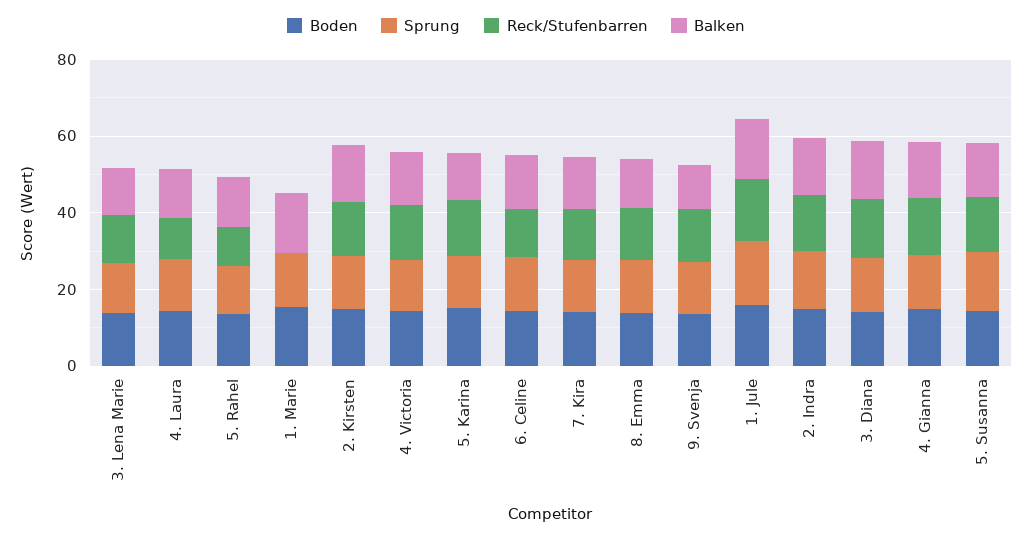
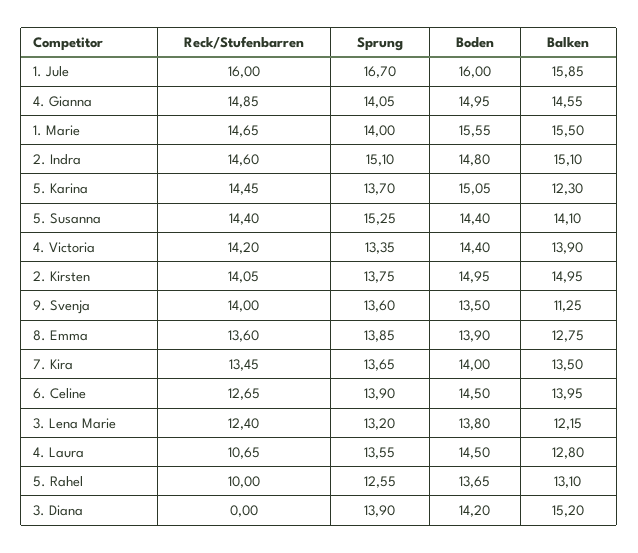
  {
    "Boden": {
      "3. Lena Marie": 13.8,
      "4. Laura": 14.5,
      "5. Rahel": 13.65,
      "1. Marie": 15.55,
      "2. Kirsten": 14.95,
      "4. Victoria": 14.4,
      "5. Karina": 15.05,
      "6. Celine": 14.5,
      "7. Kira": 14,
      "8. Emma": 13.9,
      "9. Svenja": 13.5,
      "1. Jule": 16,
      "2. Indra": 14.8,
      "3. Diana": 14.2,
      "4. Gianna": 14.95,
      "5. Susanna": 14.4
    },
    "Sprung": {
      "3. Lena Marie": 13.2,
      "4. Laura": 13.55,
      "5. Rahel": 12.55,
      "1. Marie": 14,
      "2. Kirsten": 13.75,
      "4. Victoria": 13.35,
      "5. Karina": 13.7,
      "6. Celine": 13.9,
      "7. Kira": 13.65,
      "8. Emma": 13.85,
      "9. Svenja": 13.6,
      "1. Jule": 16.7,
      "2. Indra": 15.1,
      "3. Diana": 13.9,
      "4. Gianna": 14.05,
      "5. Susanna": 15.25
    },
    "Reck/Stufenbarren": {
      "3. Lena Marie": 12.4,
      "4. Laura": 10.65,
      "5. Rahel": 10,
-     "1. Marie": 0,
+     "1. Marie": 14.65,
      "2. Kirsten": 14.05,
      "4. Victoria": 14.2,
      "5. Karina": 14.45,
      "6. Celine": 12.65,
      "7. Kira": 13.45,
      "8. Emma": 13.6,
      "9. Svenja": 14,
      "1. Jule": 16,
      "2. Indra": 14.6,
-     "3. Diana": 15,
+     "3. Diana": 0,
      "4. Gianna": 14.85,
      "5. Susanna": 14.4
    },
    "Balken": {
      "3. Lena Marie": 12.15,
      "4. Laura": 12.8,
      "5. Rahel": 13.1,
      "1. Marie": 15.5,
      "2. Kirsten": 14.95,
      "4. Victoria": 13.9,
      "5. Karina": 12.3,
      "6. Celine": 13.95,
      "7. Kira": 13.5,
      "8. Emma": 12.75,
      "9. Svenja": 11.25,
      "1. Jule": 15.85,
      "2. Indra": 15.1,
      "3. Diana": 15.2,
      "4. Gianna": 14.55,
      "5. Susanna": 14.1
    }
  }

